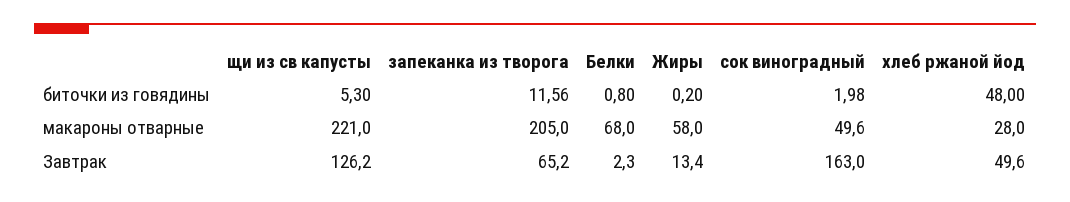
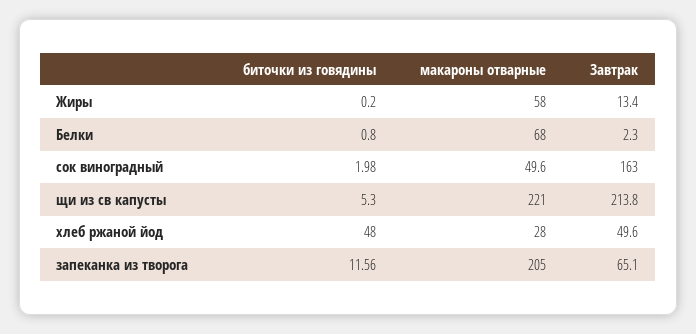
  {
    "щи из св капусты": {
      "биточки из говядины": 5.3,
      "макароны отварные": 221,
-     "Завтрак": 126.2
+     "Завтрак": 213.8
    },
    "запеканка из творога": {
      "биточки из говядины": 11.56,
      "макароны отварные": 205,
-     "Завтрак": 65.2
+     "Завтрак": 65.1
    },
    "Белки": {
      "биточки из говядины": 0.8,
      "макароны отварные": 68,
      "Завтрак": 2.3
    },
    "Жиры": {
      "биточки из говядины": 0.2,
      "макароны отварные": 58,
      "Завтрак": 13.4
    },
    "сок виноградный": {
      "биточки из говядины": 1.98,
      "макароны отварные": 49.6,
      "Завтрак": 163
    },
    "хлеб ржаной йод": {
      "биточки из говядины": 48,
      "макароны отварные": 28,
      "Завтрак": 49.6
    }
  }

